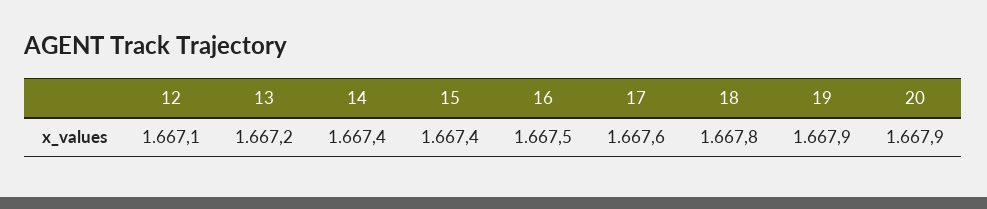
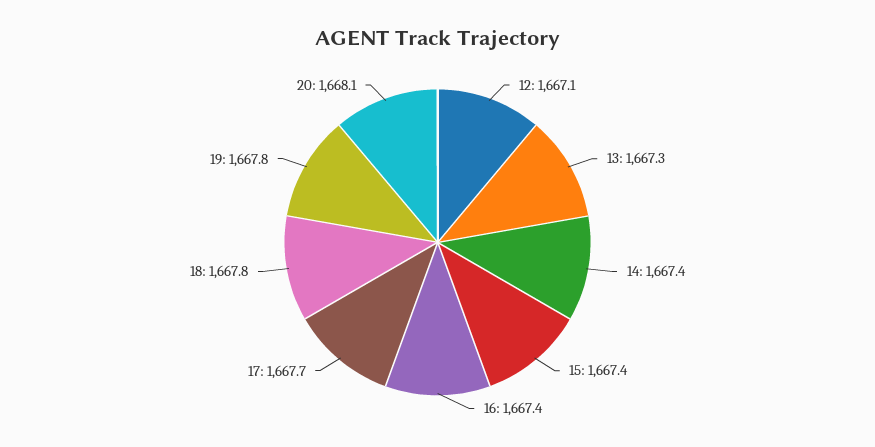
  {
    "12": 1667.1,
-   "13": 1667.2,
+   "13": 1667.3,
    "14": 1667.4,
    "15": 1667.4,
-   "16": 1667.5,
+   "16": 1667.4,
-   "17": 1667.6,
+   "17": 1667.7,
    "18": 1667.8,
-   "19": 1667.9,
+   "19": 1667.8,
-   "20": 1667.9
+   "20": 1668.1
  }

